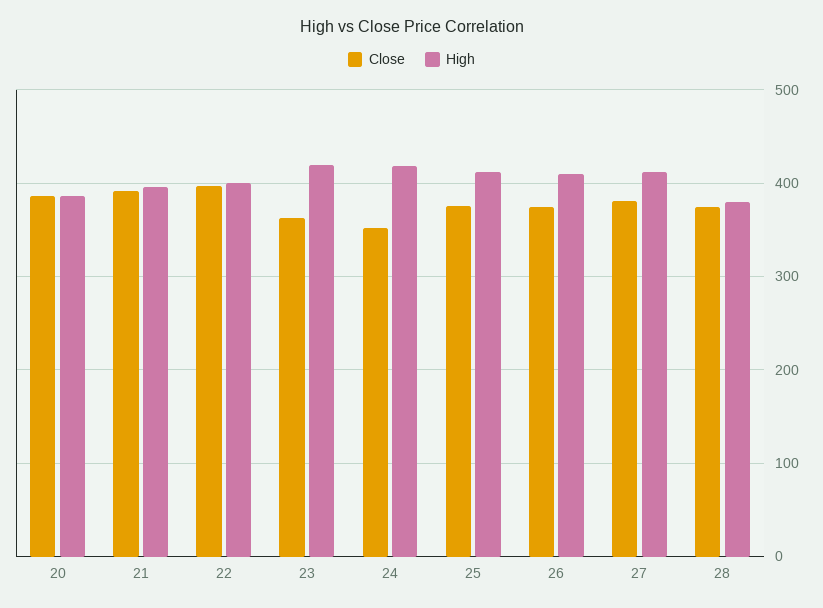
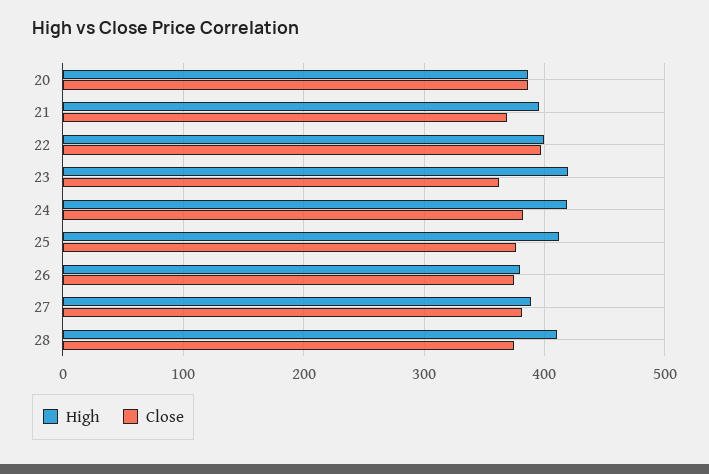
  {
    "Close": {
      "20": 390,
-     "21": 390,
+     "21": 370,
      "22": 400,
      "23": 360,
-     "24": 350,
+     "24": 380,
      "25": 380,
      "26": 370,
      "27": 380,
      "28": 370
    },
    "High": {
      "20": 390,
      "21": 400,
      "22": 400,
      "23": 420,
      "24": 420,
      "25": 410,
-     "26": 410,
+     "26": 380,
-     "27": 410,
+     "27": 390,
-     "28": 380
+     "28": 410
    }
  }

